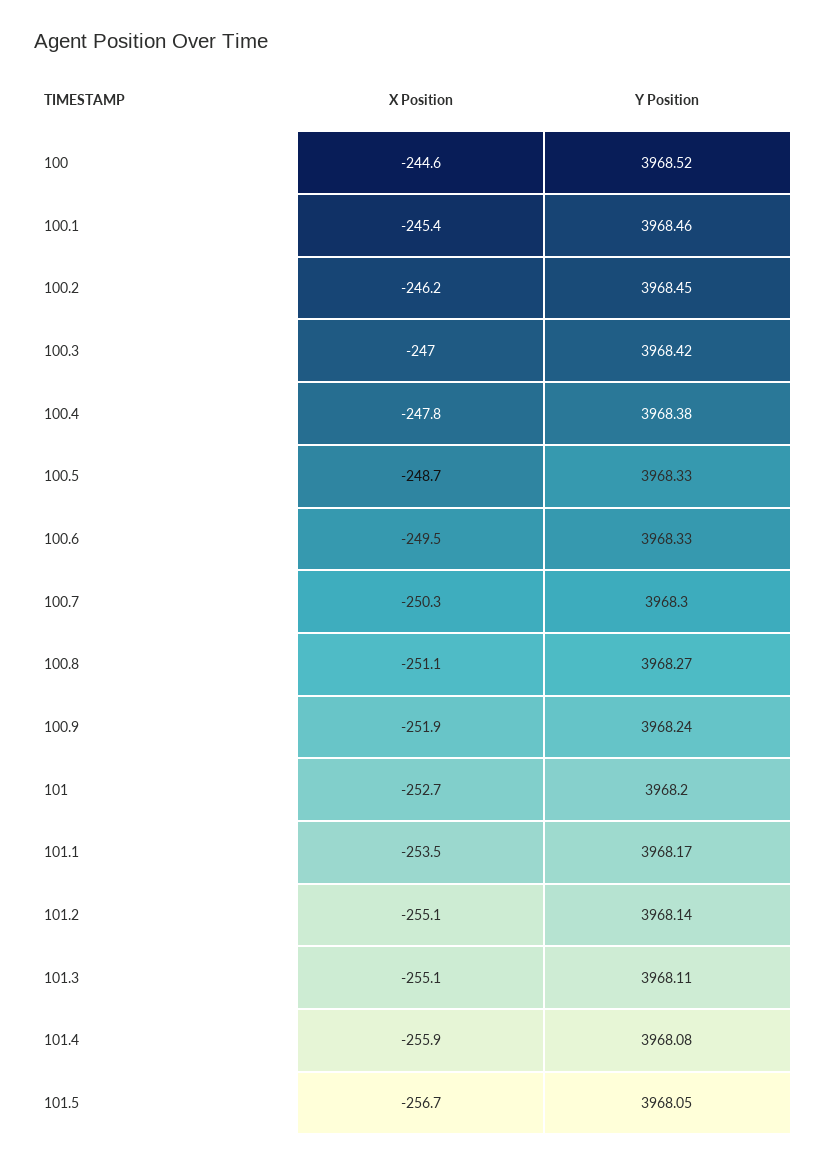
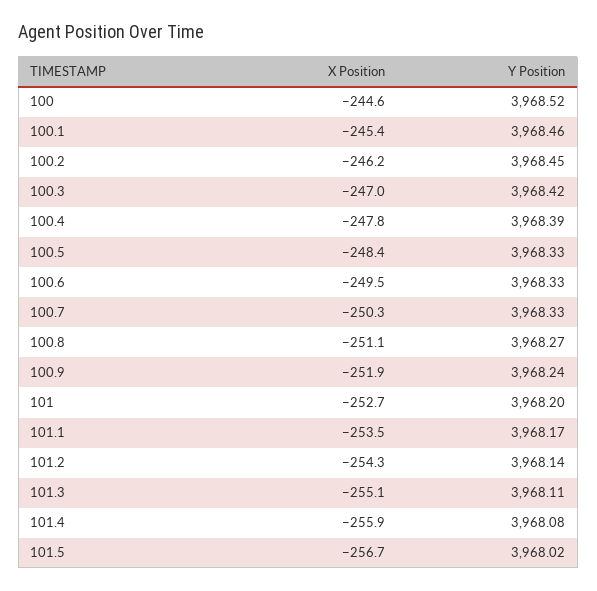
  {
    "X Position": {
      "100": -244.6,
      "100.1": -245.4,
      "100.2": -246.2,
      "100.3": -247,
      "100.4": -247.8,
-     "100.5": -248.7,
+     "100.5": -248.4,
      "100.6": -249.5,
      "100.7": -250.3,
      "100.8": -251.1,
      "100.9": -251.9,
      "101": -252.7,
      "101.1": -253.5,
-     "101.2": -255.1,
+     "101.2": -254.3,
      "101.3": -255.1,
      "101.4": -255.9,
      "101.5": -256.7
    },
    "Y Position": {
      "100": 3968.52,
      "100.1": 3968.46,
      "100.2": 3968.45,
      "100.3": 3968.42,
-     "100.4": 3968.38,
+     "100.4": 3968.39,
      "100.5": 3968.33,
      "100.6": 3968.33,
-     "100.7": 3968.3,
+     "100.7": 3968.33,
      "100.8": 3968.27,
      "100.9": 3968.24,
      "101": 3968.2,
      "101.1": 3968.17,
      "101.2": 3968.14,
      "101.3": 3968.11,
      "101.4": 3968.08,
-     "101.5": 3968.05
+     "101.5": 3968.02
    }
  }

